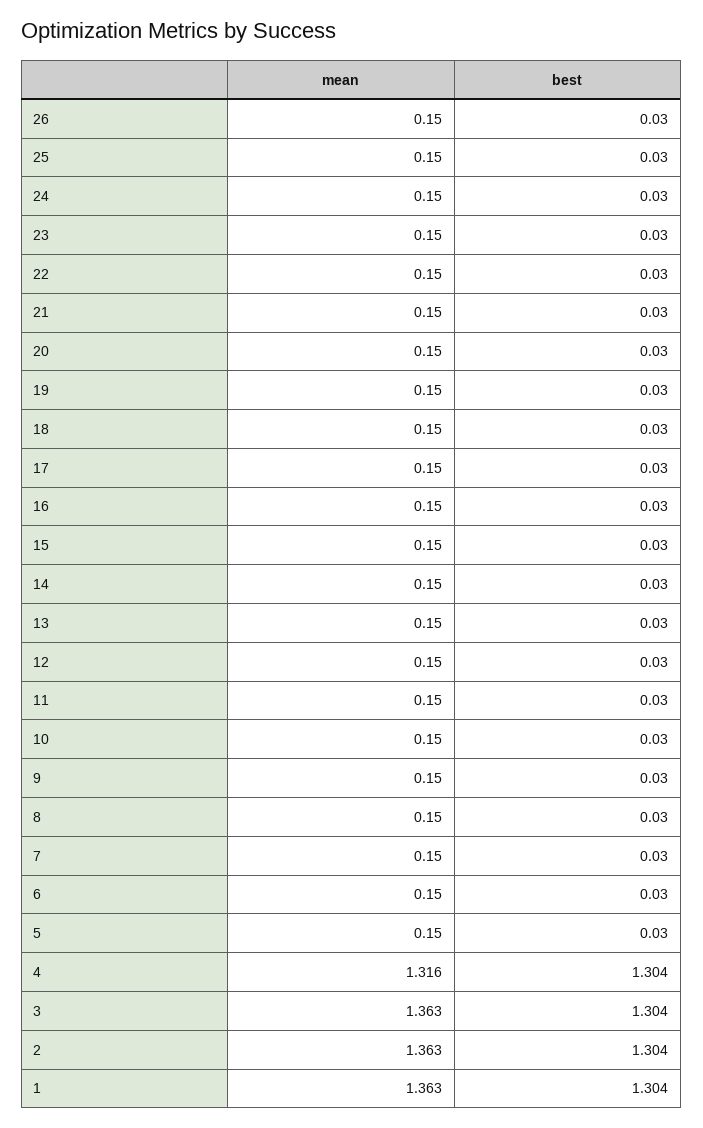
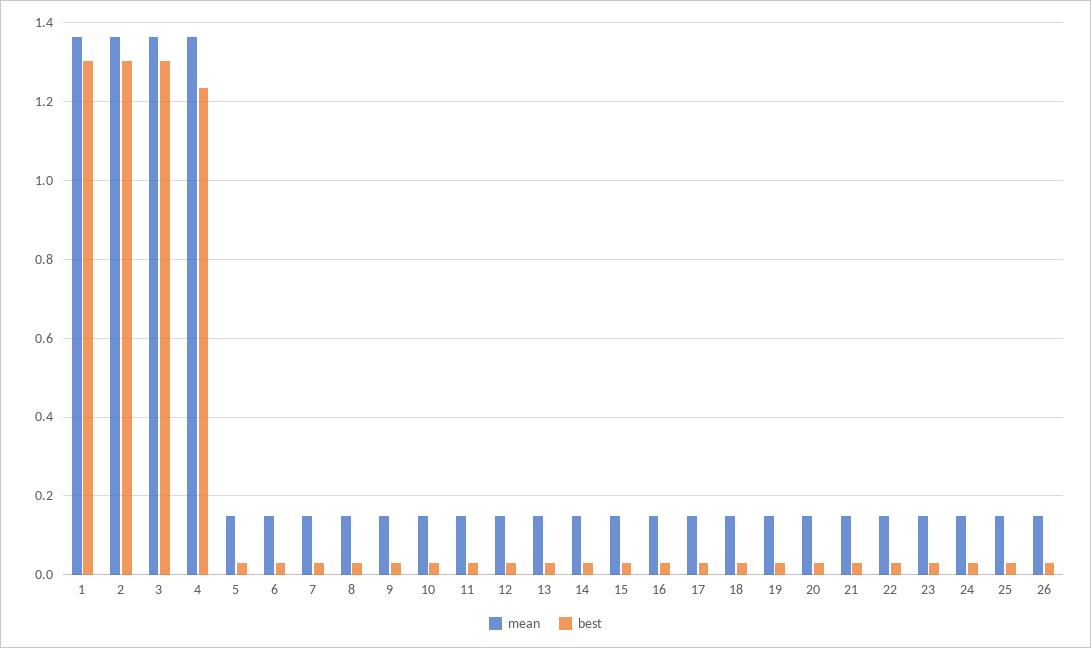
  {
    "mean": {
      "26": 0.15,
      "25": 0.15,
      "24": 0.15,
      "23": 0.15,
      "22": 0.15,
      "21": 0.15,
      "20": 0.15,
      "19": 0.15,
      "18": 0.15,
      "17": 0.15,
      "16": 0.15,
      "15": 0.15,
      "14": 0.15,
      "13": 0.15,
      "12": 0.15,
      "11": 0.15,
      "10": 0.15,
      "9": 0.15,
      "8": 0.15,
      "7": 0.15,
      "6": 0.15,
      "5": 0.15,
-     "4": 1.316,
+     "4": 1.36,
      "3": 1.363,
      "2": 1.363,
      "1": 1.363
    },
    "best": {
      "26": 0.03,
      "25": 0.03,
      "24": 0.03,
      "23": 0.03,
      "22": 0.03,
      "21": 0.03,
      "20": 0.03,
      "19": 0.03,
      "18": 0.03,
      "17": 0.03,
      "16": 0.03,
      "15": 0.03,
      "14": 0.03,
      "13": 0.03,
      "12": 0.03,
      "11": 0.03,
      "10": 0.03,
      "9": 0.03,
      "8": 0.03,
      "7": 0.03,
      "6": 0.03,
      "5": 0.03,
-     "4": 1.304,
+     "4": 1.24,
      "3": 1.304,
      "2": 1.304,
      "1": 1.304
    }
  }

